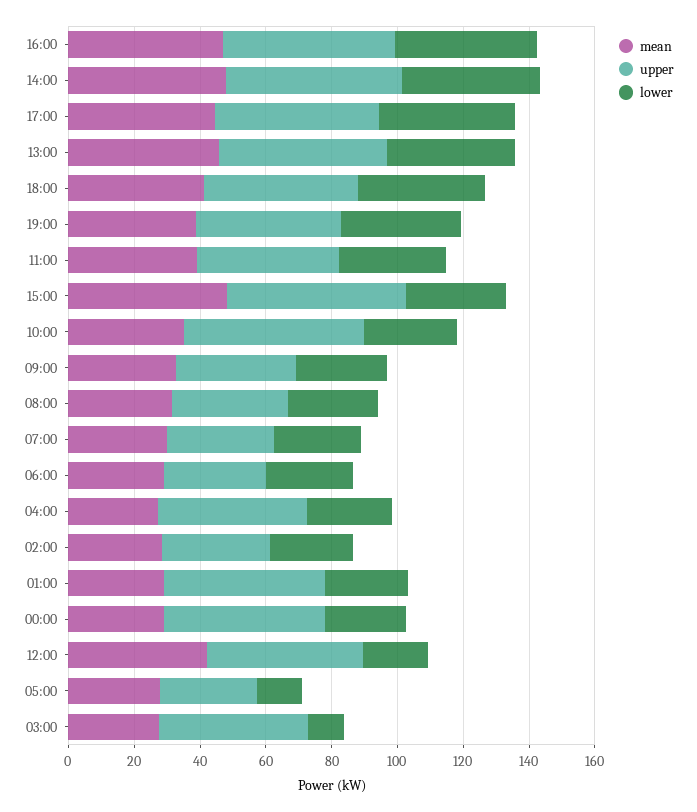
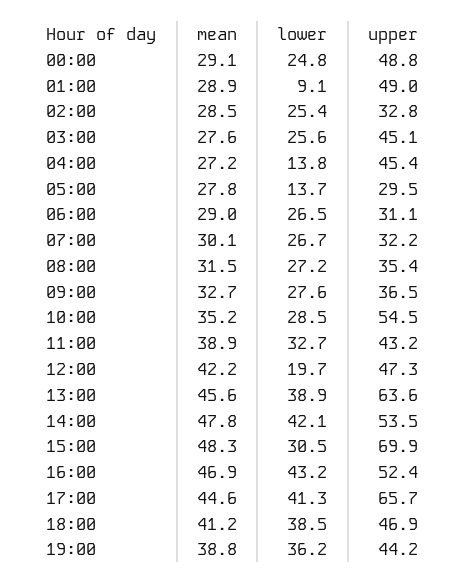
  {
    "mean": {
      "16:00": 46.9,
      "14:00": 47.8,
      "17:00": 44.6,
      "13:00": 45.6,
      "18:00": 41.2,
      "19:00": 38.8,
      "11:00": 38.9,
      "15:00": 48.3,
      "10:00": 35.2,
      "09:00": 32.7,
      "08:00": 31.5,
      "07:00": 30.1,
      "06:00": 29,
      "04:00": 27.2,
      "02:00": 28.5,
      "01:00": 28.9,
      "00:00": 29.1,
      "12:00": 42.2,
      "05:00": 27.8,
      "03:00": 27.6
    },
    "upper": {
      "16:00": 52.4,
      "14:00": 53.5,
-     "17:00": 50,
+     "17:00": 65.7,
-     "13:00": 50,
+     "13:00": 63.6,
      "18:00": 46.9,
      "19:00": 44.2,
      "11:00": 43.2,
-     "15:00": 55,
+     "15:00": 69.9,
      "10:00": 54.5,
      "09:00": 36.5,
      "08:00": 35.4,
      "07:00": 32.2,
      "06:00": 31.1,
      "04:00": 45.4,
      "02:00": 32.8,
      "01:00": 49,
      "00:00": 48.8,
      "12:00": 47.3,
      "05:00": 29.5,
      "03:00": 45.1
    },
    "lower": {
      "16:00": 43.2,
      "14:00": 42.1,
      "17:00": 41.3,
      "13:00": 38.9,
      "18:00": 38.5,
      "19:00": 36.2,
      "11:00": 32.7,
      "15:00": 30.5,
      "10:00": 28.5,
      "09:00": 27.6,
      "08:00": 27.2,
      "07:00": 26.7,
      "06:00": 26.5,
-     "04:00": 25,
+     "04:00": 13.8,
      "02:00": 25.4,
-     "01:00": 25,
+     "01:00": 9.1,
      "00:00": 24.8,
      "12:00": 19.7,
      "05:00": 13.7,
-     "03:00": 10
+     "03:00": 25.6
    }
  }

